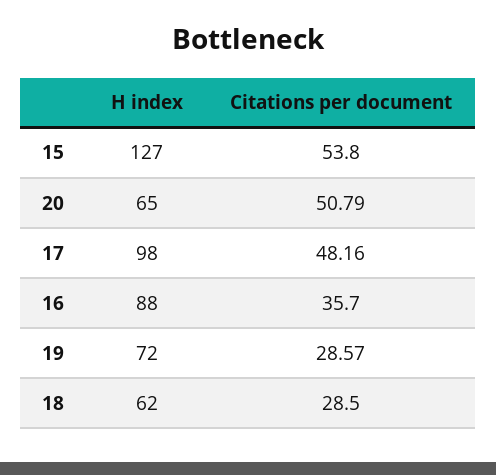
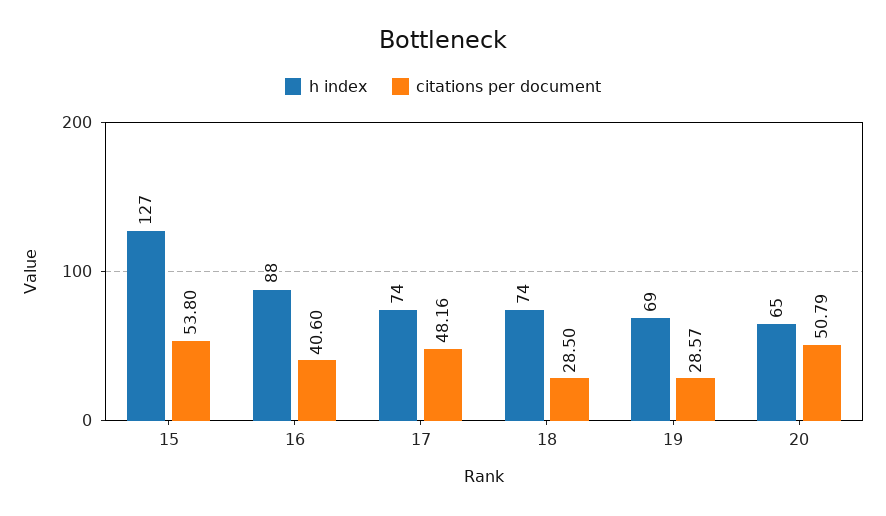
  {
    "H index": {
      "15": 127,
      "20": 65,
-     "17": 98,
+     "17": 74,
      "16": 88,
-     "19": 72,
+     "19": 69,
-     "18": 62
+     "18": 74
    },
    "Citations per document": {
      "15": 53.8,
      "20": 50.79,
      "17": 48.16,
-     "16": 35.7,
+     "16": 40.6,
      "19": 28.57,
      "18": 28.5
    }
  }

